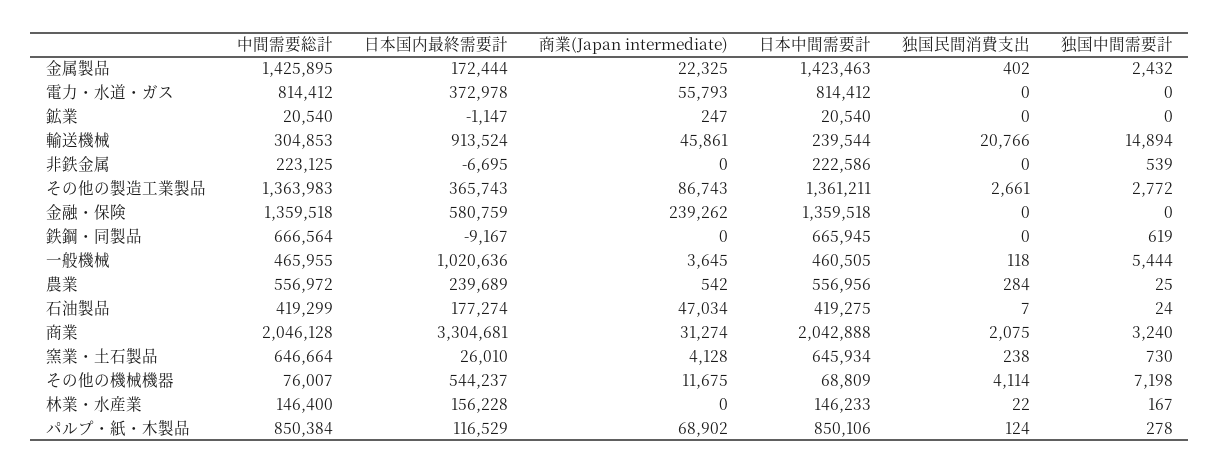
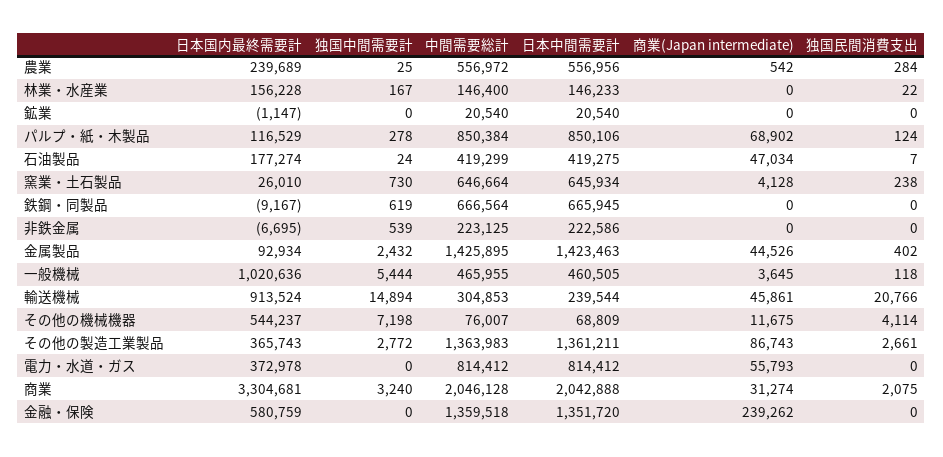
  {
    "中間需要総計": {
      "金属製品": 1425895,
      "電力・水道・ガス": 814412,
      "鉱業": 20540,
      "輸送機械": 304853,
      "非鉄金属": 223125,
      "その他の製造工業製品": 1363983,
      "金融・保険": 1359518,
      "鉄鋼・同製品": 666564,
      "一般機械": 465955,
      "農業": 556972,
      "石油製品": 419299,
      "商業": 2046128,
      "窯業・土石製品": 646664,
      "その他の機械機器": 76007,
      "林業・水産業": 146400,
      "パルプ・紙・木製品": 850384
    },
    "日本国内最終需要計": {
-     "金属製品": 172444,
+     "金属製品": 92934,
      "電力・水道・ガス": 372978,
      "鉱業": -1147,
      "輸送機械": 913524,
      "非鉄金属": -6695,
      "その他の製造工業製品": 365743,
      "金融・保険": 580759,
      "鉄鋼・同製品": -9167,
      "一般機械": 1020636,
      "農業": 239689,
      "石油製品": 177274,
      "商業": 3304681,
      "窯業・土石製品": 26010,
      "その他の機械機器": 544237,
      "林業・水産業": 156228,
      "パルプ・紙・木製品": 116529
    },
    "商業(Japan intermediate)": {
-     "金属製品": 22325,
+     "金属製品": 44526,
      "電力・水道・ガス": 55793,
-     "鉱業": 247,
+     "鉱業": 0,
      "輸送機械": 45861,
      "非鉄金属": 0,
      "その他の製造工業製品": 86743,
      "金融・保険": 239262,
      "鉄鋼・同製品": 0,
      "一般機械": 3645,
      "農業": 542,
      "石油製品": 47034,
      "商業": 31274,
      "窯業・土石製品": 4128,
      "その他の機械機器": 11675,
      "林業・水産業": 0,
      "パルプ・紙・木製品": 68902
    },
    "日本中間需要計": {
      "金属製品": 1423463,
      "電力・水道・ガス": 814412,
      "鉱業": 20540,
      "輸送機械": 239544,
      "非鉄金属": 222586,
      "その他の製造工業製品": 1361211,
-     "金融・保険": 1359518,
+     "金融・保険": 1351720,
      "鉄鋼・同製品": 665945,
      "一般機械": 460505,
      "農業": 556956,
      "石油製品": 419275,
      "商業": 2042888,
      "窯業・土石製品": 645934,
      "その他の機械機器": 68809,
      "林業・水産業": 146233,
      "パルプ・紙・木製品": 850106
    },
    "独国民間消費支出": {
      "金属製品": 402,
      "電力・水道・ガス": 0,
      "鉱業": 0,
      "輸送機械": 20766,
      "非鉄金属": 0,
      "その他の製造工業製品": 2661,
      "金融・保険": 0,
      "鉄鋼・同製品": 0,
      "一般機械": 118,
      "農業": 284,
      "石油製品": 7,
      "商業": 2075,
      "窯業・土石製品": 238,
      "その他の機械機器": 4114,
      "林業・水産業": 22,
      "パルプ・紙・木製品": 124
    },
    "独国中間需要計": {
      "金属製品": 2432,
      "電力・水道・ガス": 0,
      "鉱業": 0,
      "輸送機械": 14894,
      "非鉄金属": 539,
      "その他の製造工業製品": 2772,
      "金融・保険": 0,
      "鉄鋼・同製品": 619,
      "一般機械": 5444,
      "農業": 25,
      "石油製品": 24,
      "商業": 3240,
      "窯業・土石製品": 730,
      "その他の機械機器": 7198,
      "林業・水産業": 167,
      "パルプ・紙・木製品": 278
    }
  }

